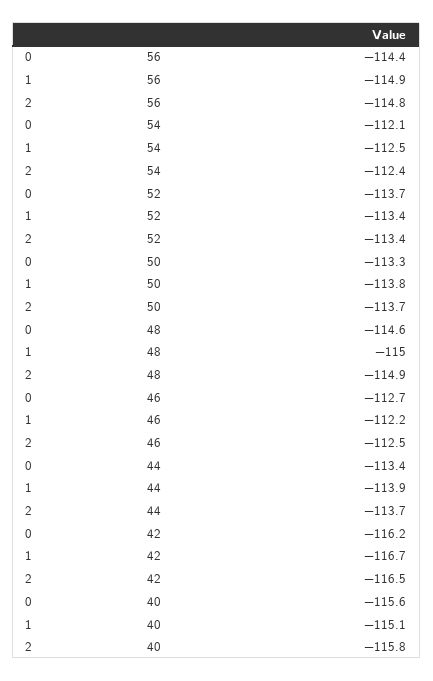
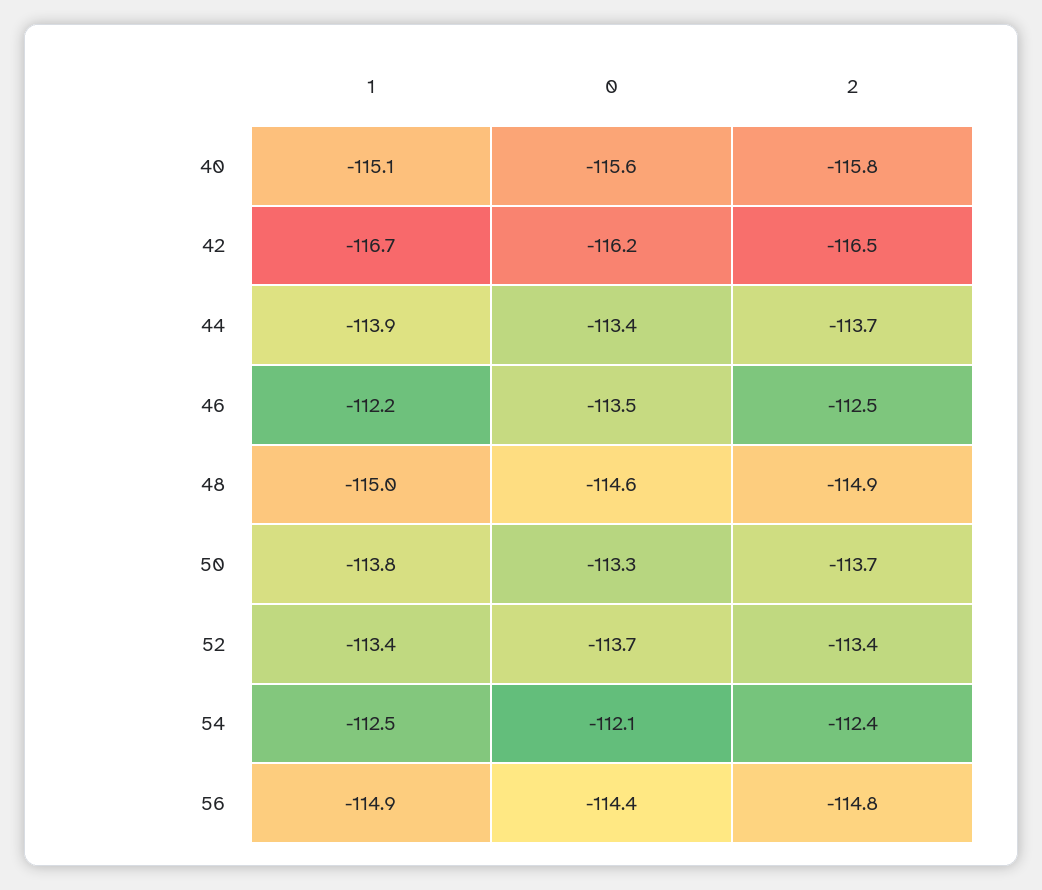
  {
    "0": {
      "56": -114.4,
      "54": -112.1,
      "52": -113.7,
      "50": -113.3,
      "48": -114.6,
-     "46": -112.7,
+     "46": -113.5,
      "44": -113.4,
      "42": -116.2,
      "40": -115.6
    },
    "1": {
      "56": -114.9,
      "54": -112.5,
      "52": -113.4,
      "50": -113.8,
      "48": -115,
      "46": -112.2,
      "44": -113.9,
      "42": -116.7,
      "40": -115.1
    },
    "2": {
      "56": -114.8,
      "54": -112.4,
      "52": -113.4,
      "50": -113.7,
      "48": -114.9,
      "46": -112.5,
      "44": -113.7,
      "42": -116.5,
      "40": -115.8
    }
  }

